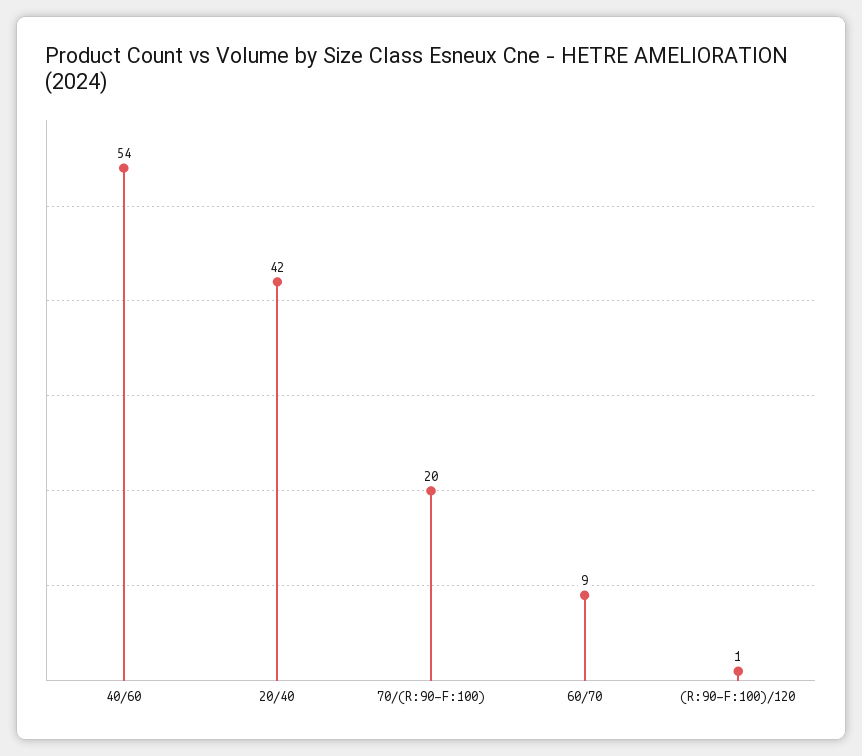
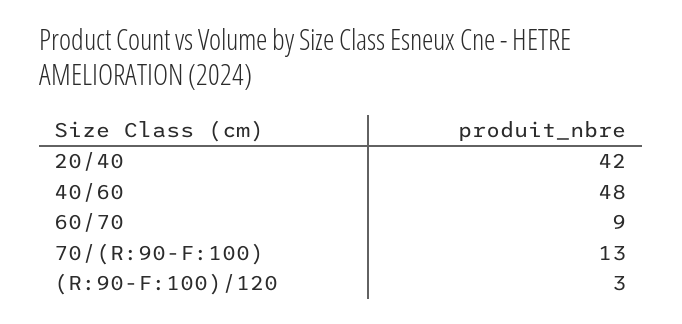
  {
-   "40/60": 54,
+   "40/60": 48,
    "20/40": 42,
-   "70/(R:90-F:100)": 20,
+   "70/(R:90-F:100)": 13,
    "60/70": 9,
-   "(R:90-F:100)/120": 1
+   "(R:90-F:100)/120": 3
  }

